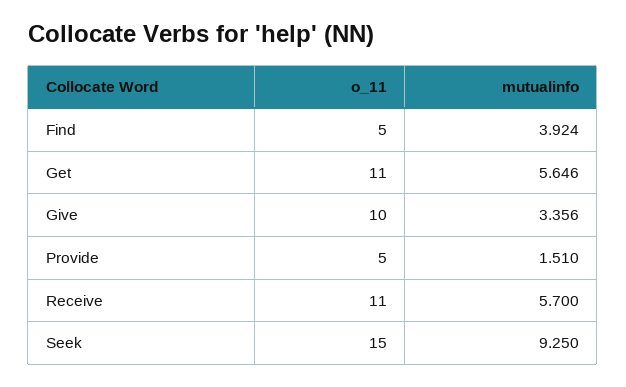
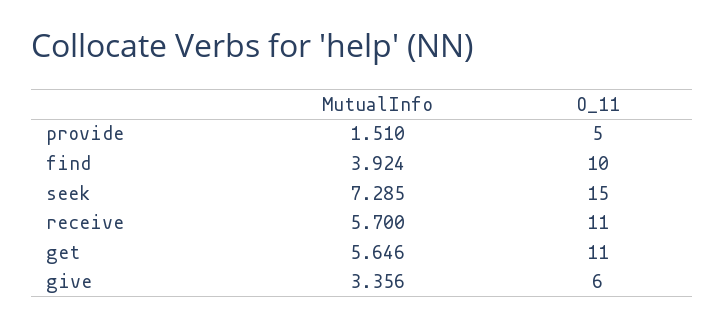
  {
    "o_11": {
-     "Find": 5,
+     "Find": 10,
      "Get": 11,
-     "Give": 10,
+     "Give": 6,
      "Provide": 5,
      "Receive": 11,
      "Seek": 15
    },
    "mutualinfo": {
      "Find": 3.924,
      "Get": 5.646,
      "Give": 3.356,
      "Provide": 1.51,
      "Receive": 5.7,
-     "Seek": 9.25
+     "Seek": 7.285
    }
  }

